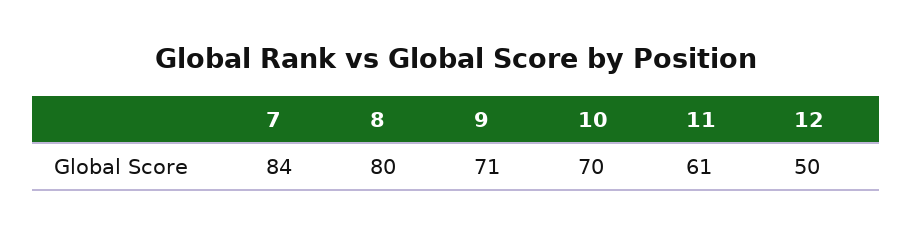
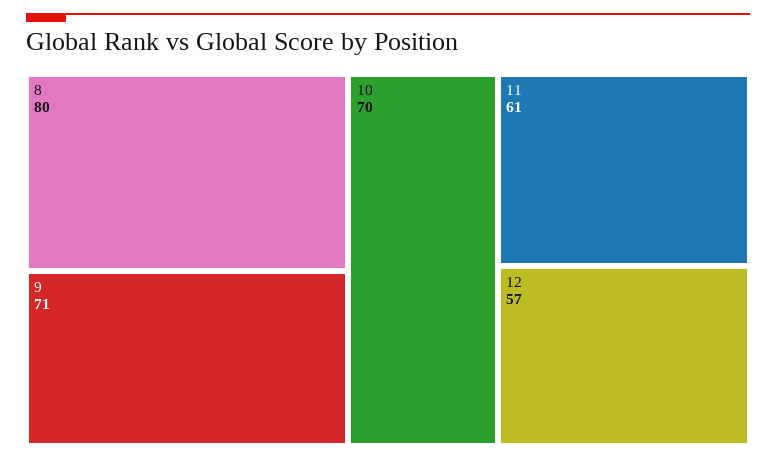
  {
-   "7": 84,
    "8": 80,
    "9": 71,
    "10": 70,
    "11": 61,
-   "12": 50
+   "12": 57
  }

